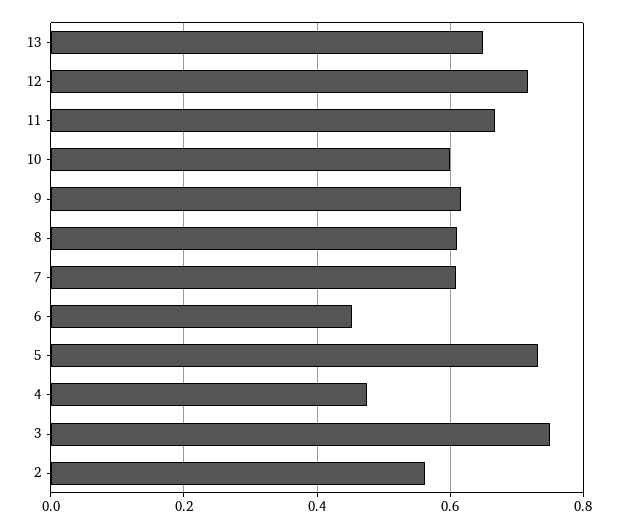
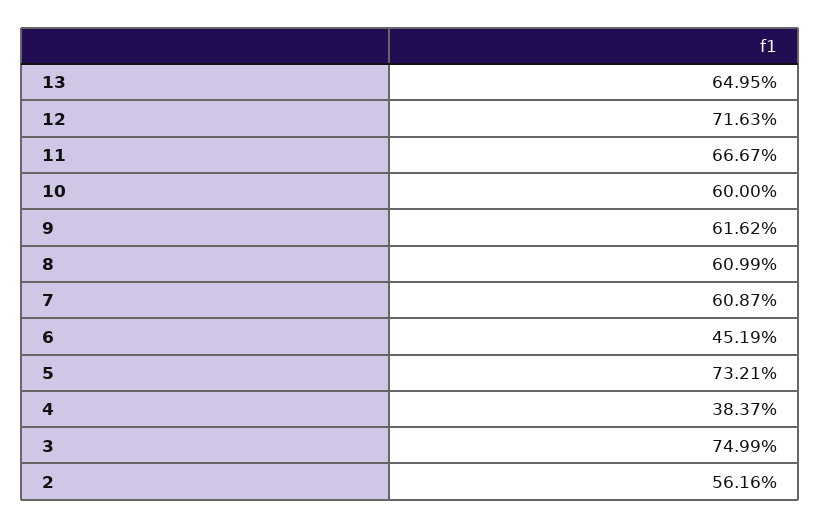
  {
    "13": 0.6495,
    "12": 0.7163,
    "11": 0.6667,
    "10": 0.6,
    "9": 0.6162,
    "8": 0.6099,
    "7": 0.6087,
    "6": 0.4519,
    "5": 0.7321,
-   "4": 0.48,
+   "4": 0.3837,
    "3": 0.7499,
    "2": 0.5616
  }

